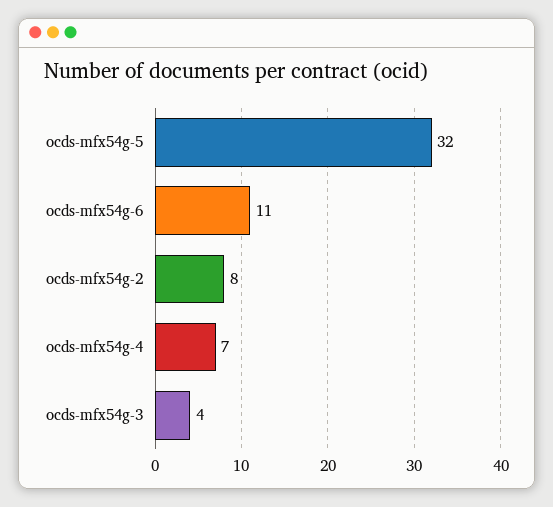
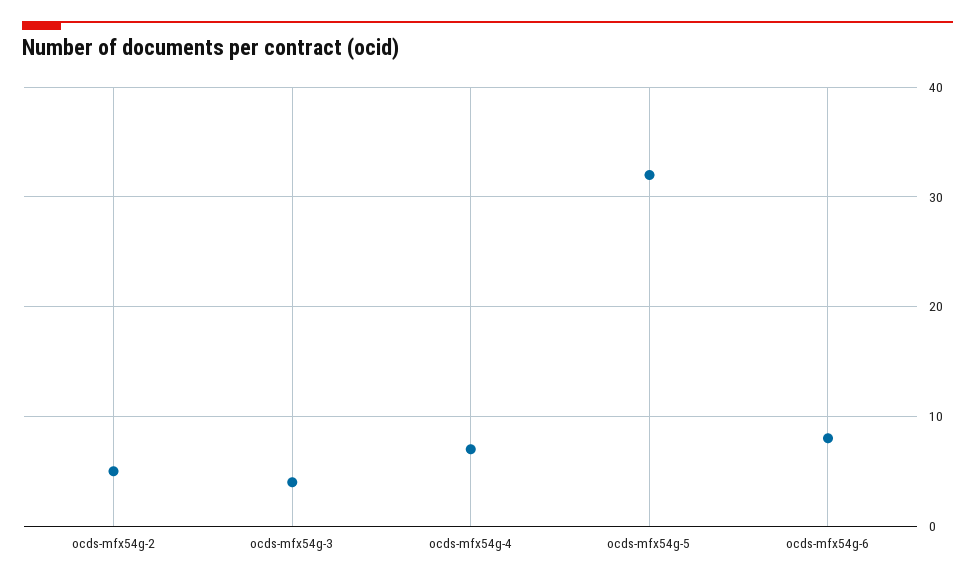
  {
    "ocds-mfx54g-5": 32,
-   "ocds-mfx54g-6": 11,
+   "ocds-mfx54g-6": 8,
-   "ocds-mfx54g-2": 8,
+   "ocds-mfx54g-2": 5,
    "ocds-mfx54g-4": 7,
    "ocds-mfx54g-3": 4
  }

